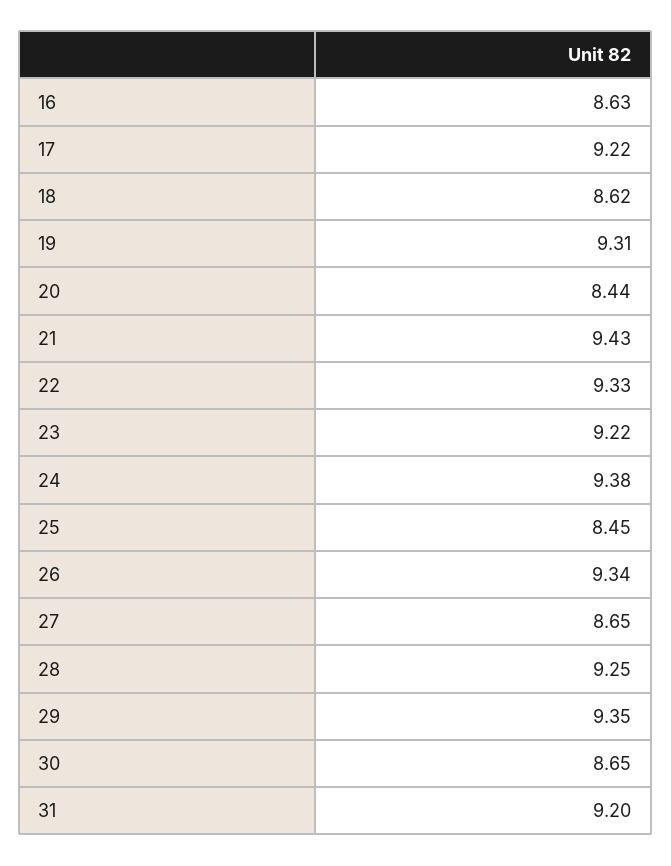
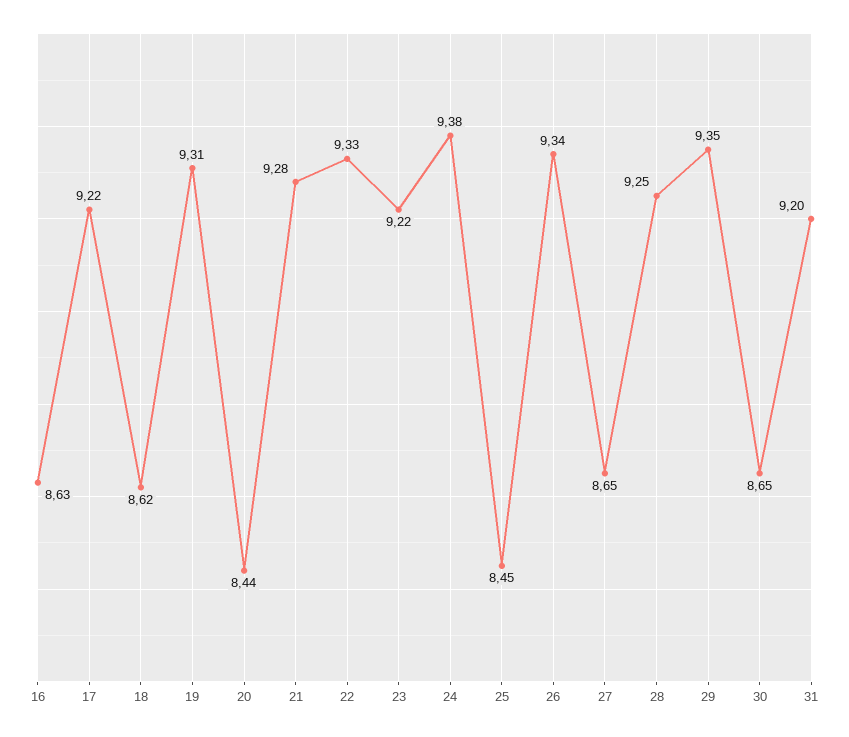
  {
    "16": 8.63,
    "17": 9.22,
    "18": 8.62,
    "19": 9.31,
    "20": 8.44,
-   "21": 9.43,
+   "21": 9.28,
    "22": 9.33,
    "23": 9.22,
    "24": 9.38,
    "25": 8.45,
    "26": 9.34,
    "27": 8.65,
    "28": 9.25,
    "29": 9.35,
    "30": 8.65,
    "31": 9.2
  }

